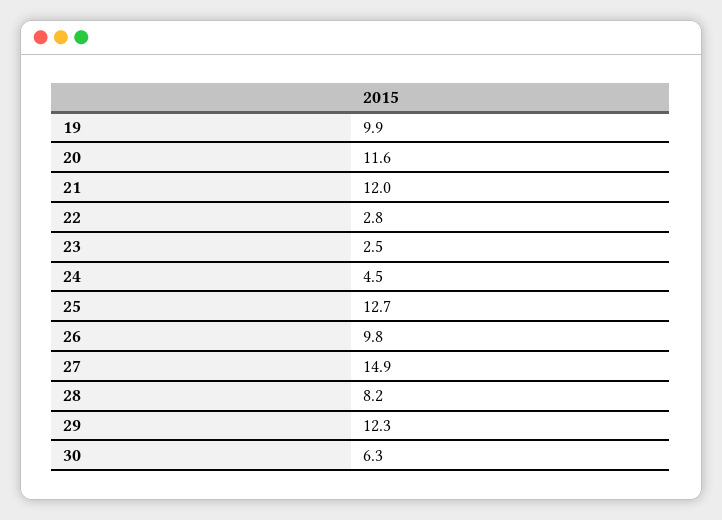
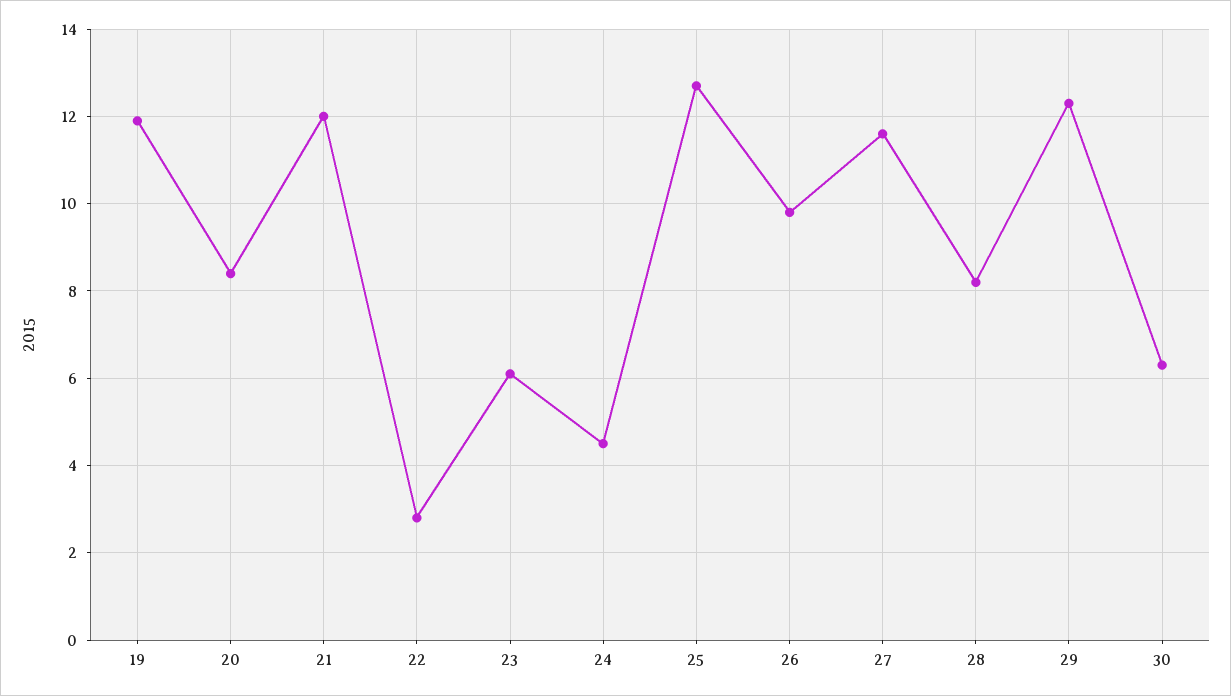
  {
-   "19": 9.9,
+   "19": 12,
-   "20": 11.6,
+   "20": 8.5,
    "21": 12,
    "22": 2.8,
-   "23": 2.5,
+   "23": 6,
    "24": 4.5,
    "25": 12.7,
    "26": 9.8,
-   "27": 14.9,
+   "27": 11.5,
    "28": 8.2,
    "29": 12.3,
    "30": 6.3
  }

